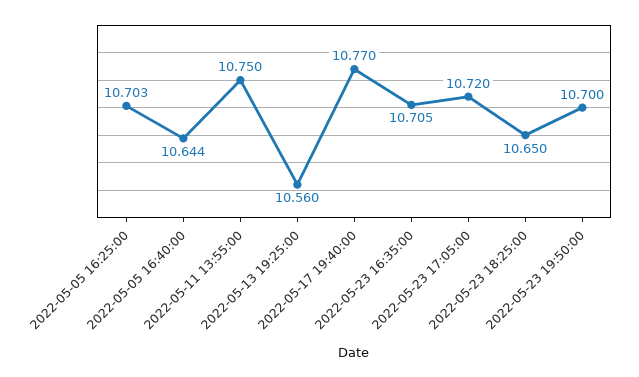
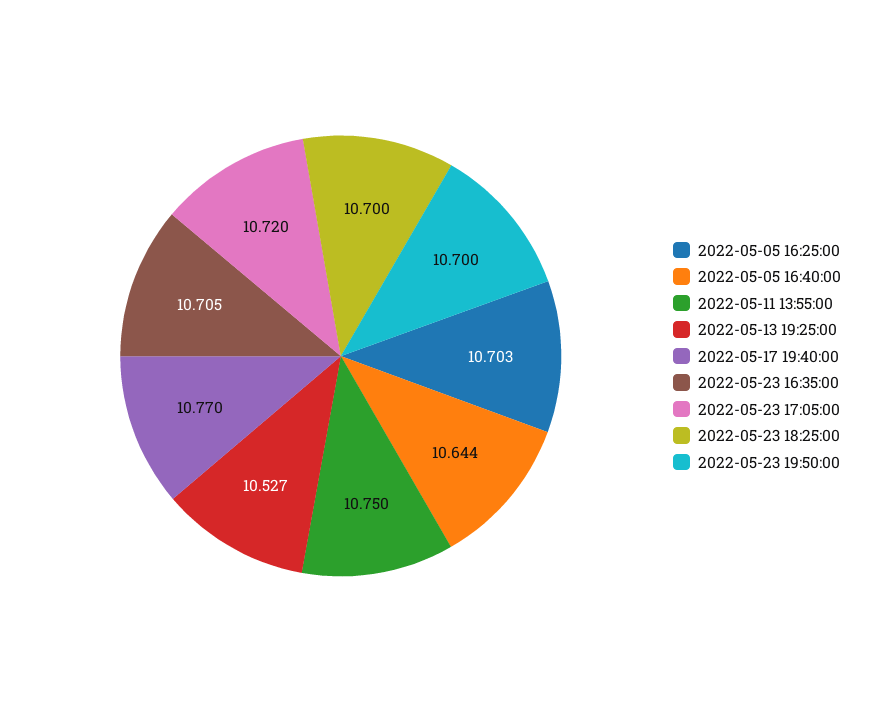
  {
    "2022-05-05 16:25:00": 10.703,
    "2022-05-05 16:40:00": 10.644,
    "2022-05-11 13:55:00": 10.75,
-   "2022-05-13 19:25:00": 10.56,
+   "2022-05-13 19:25:00": 10.527,
    "2022-05-17 19:40:00": 10.77,
    "2022-05-23 16:35:00": 10.705,
    "2022-05-23 17:05:00": 10.72,
-   "2022-05-23 18:25:00": 10.65,
+   "2022-05-23 18:25:00": 10.7,
    "2022-05-23 19:50:00": 10.7
  }

